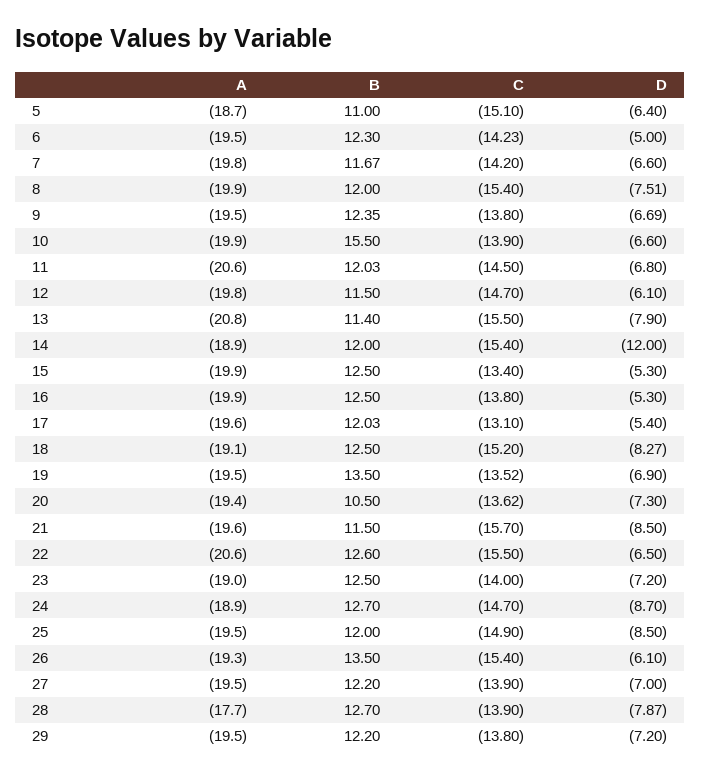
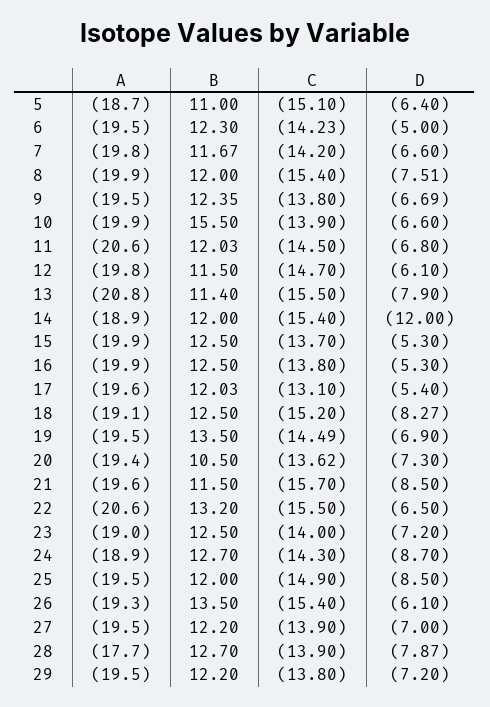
  {
    "A": {
      "5": -18.7,
      "6": -19.5,
      "7": -19.8,
      "8": -19.9,
      "9": -19.5,
      "10": -19.9,
      "11": -20.6,
      "12": -19.8,
      "13": -20.8,
      "14": -18.9,
      "15": -19.9,
      "16": -19.9,
      "17": -19.6,
      "18": -19.1,
      "19": -19.5,
      "20": -19.4,
      "21": -19.6,
      "22": -20.6,
      "23": -19,
      "24": -18.9,
      "25": -19.5,
      "26": -19.3,
      "27": -19.5,
      "28": -17.7,
      "29": -19.5
    },
    "B": {
      "5": 11,
      "6": 12.3,
      "7": 11.67,
      "8": 12,
      "9": 12.35,
      "10": 15.5,
      "11": 12.03,
      "12": 11.5,
      "13": 11.4,
      "14": 12,
      "15": 12.5,
      "16": 12.5,
      "17": 12.03,
      "18": 12.5,
      "19": 13.5,
      "20": 10.5,
      "21": 11.5,
-     "22": 12.6,
+     "22": 13.2,
      "23": 12.5,
      "24": 12.7,
      "25": 12,
      "26": 13.5,
      "27": 12.2,
      "28": 12.7,
      "29": 12.2
    },
    "C": {
      "5": -15.1,
      "6": -14.23,
      "7": -14.2,
      "8": -15.4,
      "9": -13.8,
      "10": -13.9,
      "11": -14.5,
      "12": -14.7,
      "13": -15.5,
      "14": -15.4,
-     "15": -13.4,
+     "15": -13.7,
      "16": -13.8,
      "17": -13.1,
      "18": -15.2,
-     "19": -13.52,
+     "19": -14.49,
      "20": -13.62,
      "21": -15.7,
      "22": -15.5,
      "23": -14,
-     "24": -14.7,
+     "24": -14.3,
      "25": -14.9,
      "26": -15.4,
      "27": -13.9,
      "28": -13.9,
      "29": -13.8
    },
    "D": {
      "5": -6.4,
      "6": -5,
      "7": -6.6,
      "8": -7.51,
      "9": -6.69,
      "10": -6.6,
      "11": -6.8,
      "12": -6.1,
      "13": -7.9,
      "14": -12,
      "15": -5.3,
      "16": -5.3,
      "17": -5.4,
      "18": -8.27,
      "19": -6.9,
      "20": -7.3,
      "21": -8.5,
      "22": -6.5,
      "23": -7.2,
      "24": -8.7,
      "25": -8.5,
      "26": -6.1,
      "27": -7,
      "28": -7.87,
      "29": -7.2
    }
  }

